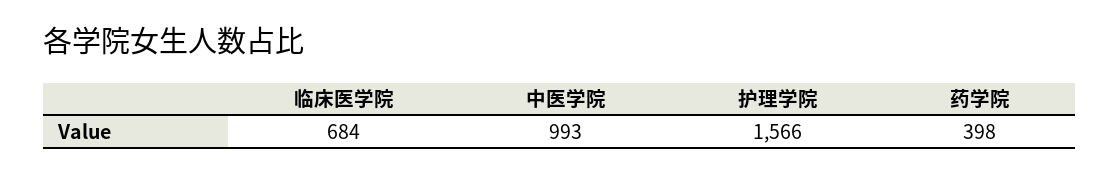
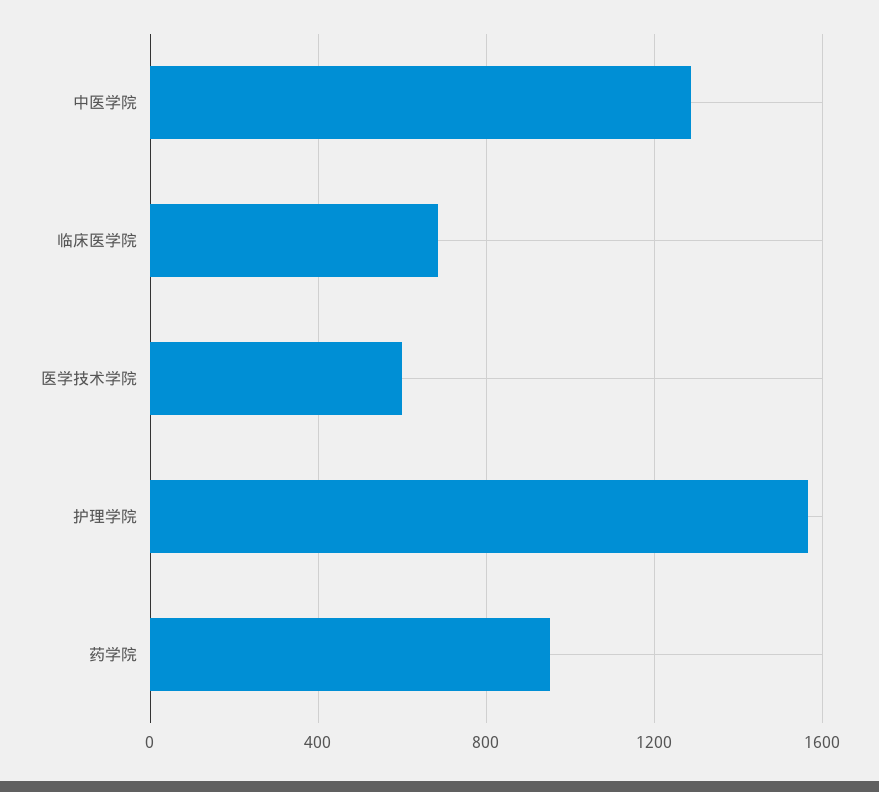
  {
    "临床医学院": 684,
-   "中医学院": 993,
+   "中医学院": 1300,
    "护理学院": 1566,
-   "药学院": 398
+   "药学院": 950,
+   "医学技术学院": 600
  }

